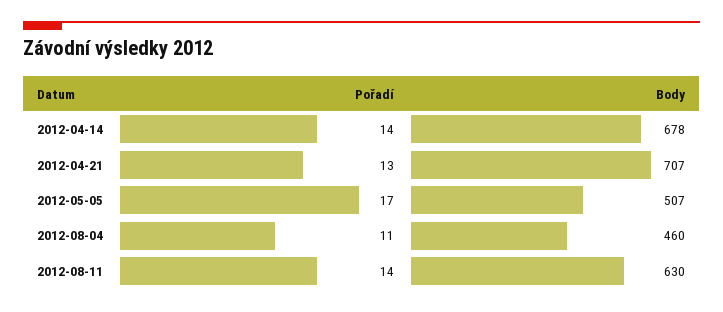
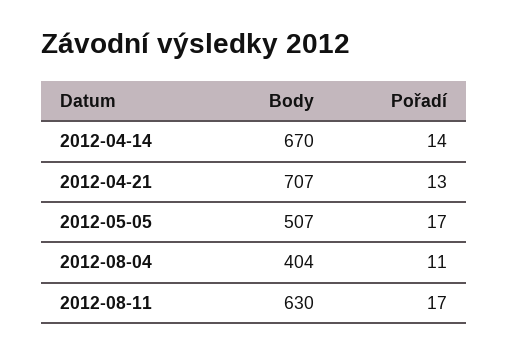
  {
    "Pořadí": {
      "2012-04-14": 14,
      "2012-04-21": 13,
      "2012-05-05": 17,
      "2012-08-04": 11,
-     "2012-08-11": 14
+     "2012-08-11": 17
    },
    "Body": {
-     "2012-04-14": 678,
+     "2012-04-14": 670,
      "2012-04-21": 707,
      "2012-05-05": 507,
-     "2012-08-04": 460,
+     "2012-08-04": 404,
      "2012-08-11": 630
    }
  }

